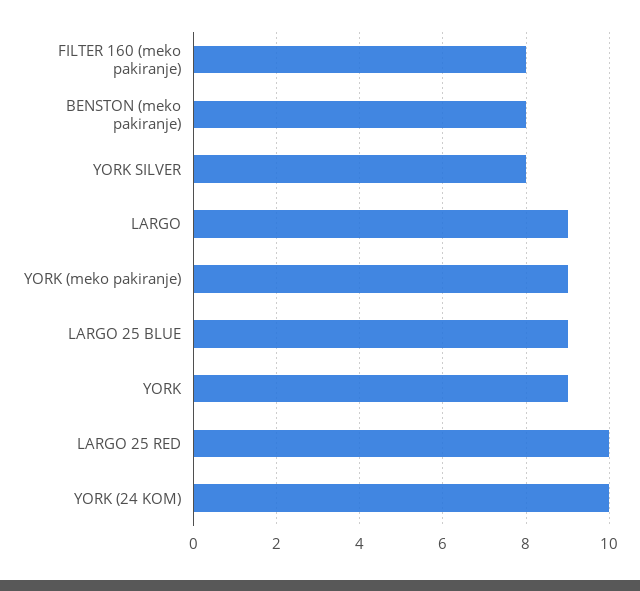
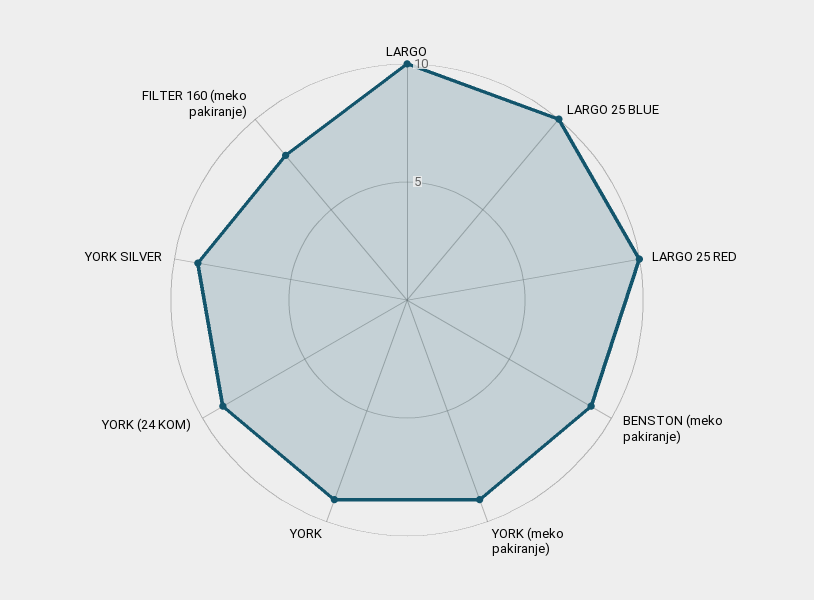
  {
    "FILTER 160 (meko pakiranje)": 8,
-   "BENSTON (meko pakiranje)": 8,
+   "BENSTON (meko pakiranje)": 9,
-   "YORK SILVER": 8,
+   "YORK SILVER": 9,
-   "LARGO": 9,
+   "LARGO": 10,
    "YORK (meko pakiranje)": 9,
-   "LARGO 25 BLUE": 9,
+   "LARGO 25 BLUE": 10,
    "YORK": 9,
    "LARGO 25 RED": 10,
-   "YORK (24 KOM)": 10
+   "YORK (24 KOM)": 9
  }

